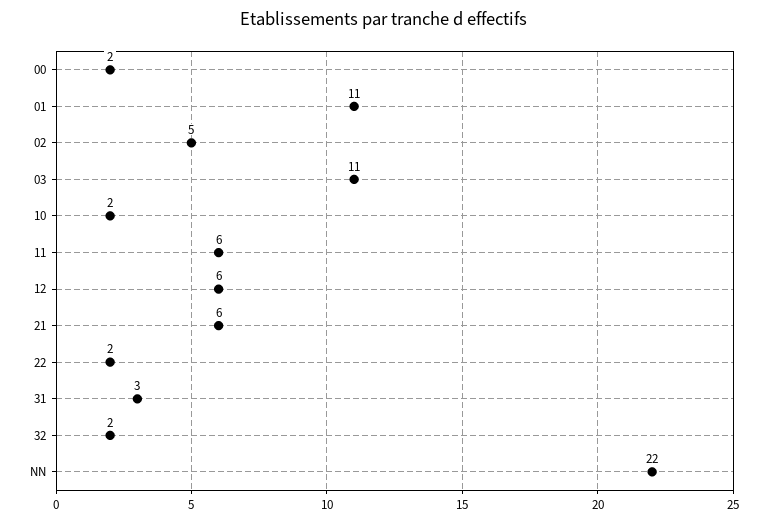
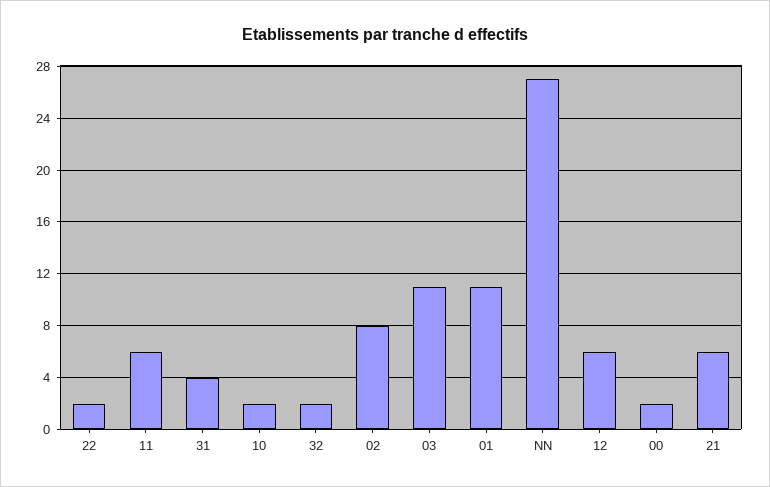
  {
    "00": 2,
    "01": 11,
-   "02": 5,
+   "02": 8,
    "03": 11,
    "10": 2,
    "11": 6,
    "12": 6,
    "21": 6,
    "22": 2,
-   "31": 3,
+   "31": 4,
    "32": 2,
-   "NN": 22
+   "NN": 27
  }

